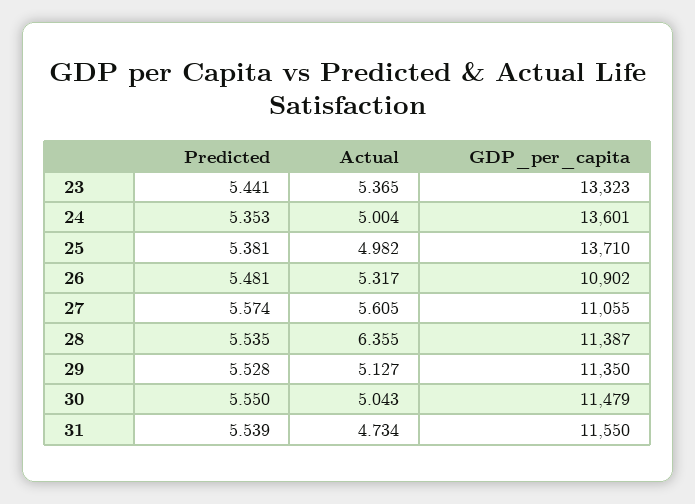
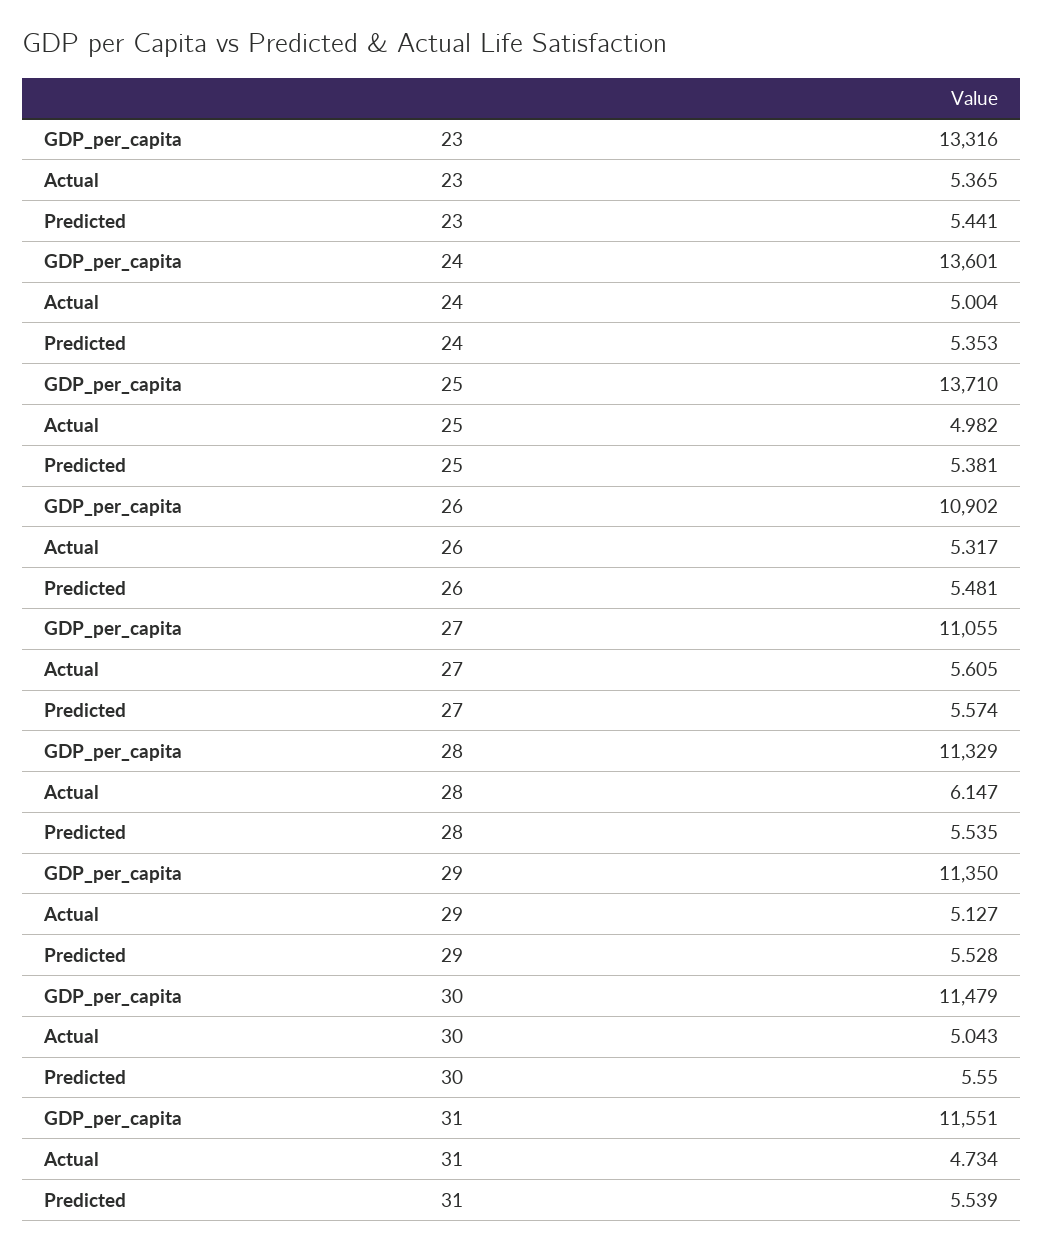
  {
    "Predicted": {
      "23": 5.441,
      "24": 5.353,
      "25": 5.381,
      "26": 5.481,
      "27": 5.574,
      "28": 5.535,
      "29": 5.528,
      "30": 5.55,
      "31": 5.539
    },
    "Actual": {
      "23": 5.365,
      "24": 5.004,
      "25": 4.982,
      "26": 5.317,
      "27": 5.605,
-     "28": 6.355,
+     "28": 6.147,
      "29": 5.127,
      "30": 5.043,
      "31": 4.734
    },
    "GDP_per_capita": {
-     "23": 13323,
+     "23": 13316,
      "24": 13601,
      "25": 13710,
      "26": 10902,
      "27": 11055,
-     "28": 11387,
+     "28": 11329,
      "29": 11350,
      "30": 11479,
-     "31": 11550
+     "31": 11551
    }
  }

